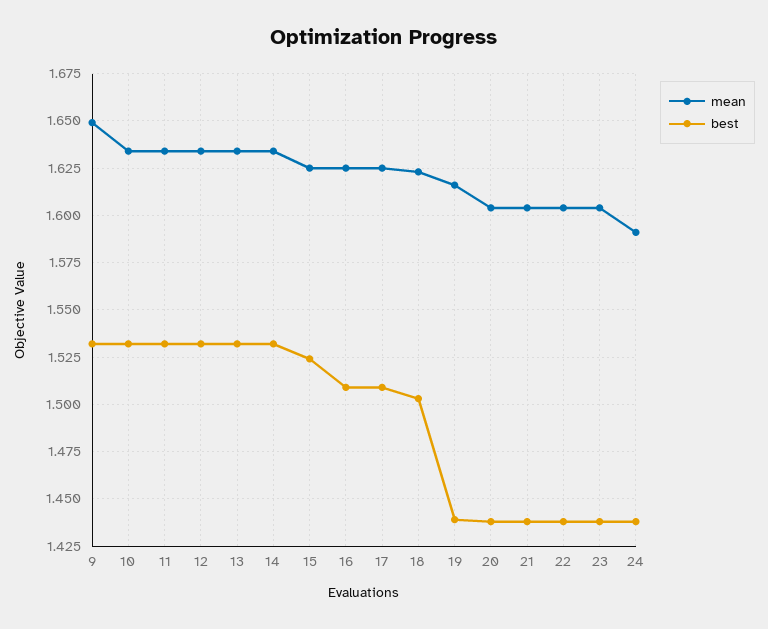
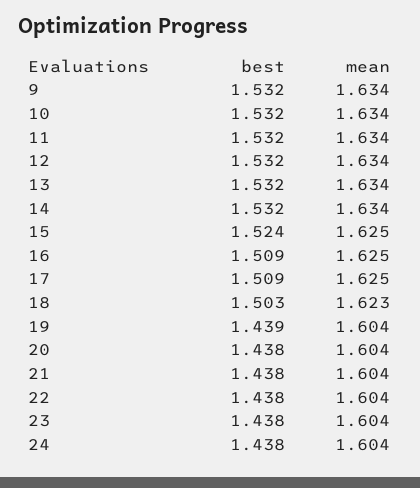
  {
    "mean": {
-     "9": 1.65,
+     "9": 1.634,
      "10": 1.634,
      "11": 1.634,
      "12": 1.634,
      "13": 1.634,
      "14": 1.634,
      "15": 1.625,
      "16": 1.625,
      "17": 1.625,
      "18": 1.623,
-     "19": 1.615,
+     "19": 1.604,
      "20": 1.604,
      "21": 1.604,
      "22": 1.604,
      "23": 1.604,
-     "24": 1.59
+     "24": 1.604
    },
    "best": {
      "9": 1.532,
      "10": 1.532,
      "11": 1.532,
      "12": 1.532,
      "13": 1.532,
      "14": 1.532,
      "15": 1.524,
      "16": 1.509,
      "17": 1.509,
      "18": 1.503,
      "19": 1.439,
      "20": 1.438,
      "21": 1.438,
      "22": 1.438,
      "23": 1.438,
      "24": 1.438
    }
  }

